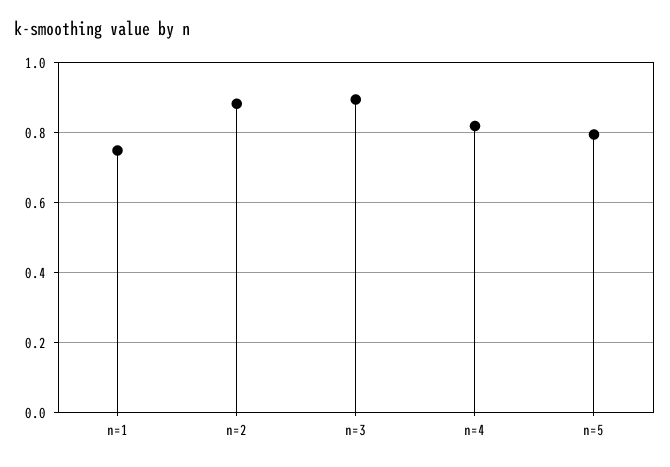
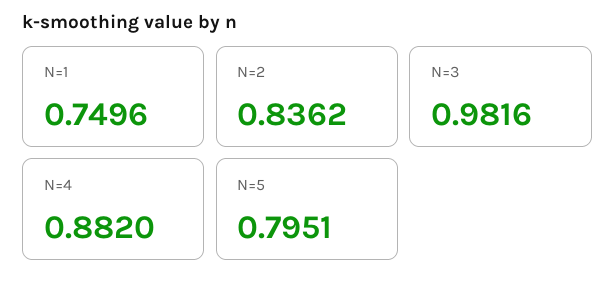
  {
    "n=1": 0.7496,
-   "n=2": 0.88,
+   "n=2": 0.8362,
-   "n=3": 0.9,
+   "n=3": 0.9816,
-   "n=4": 0.82,
+   "n=4": 0.882,
    "n=5": 0.7951
  }

